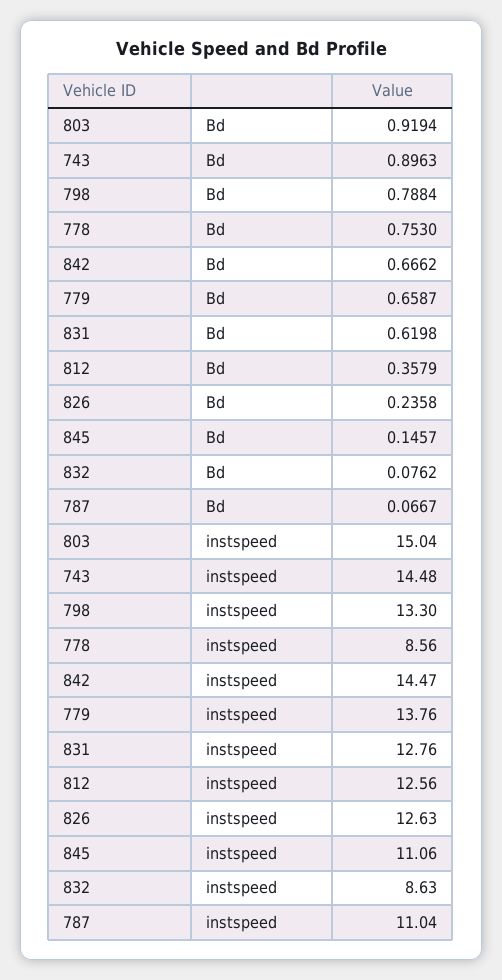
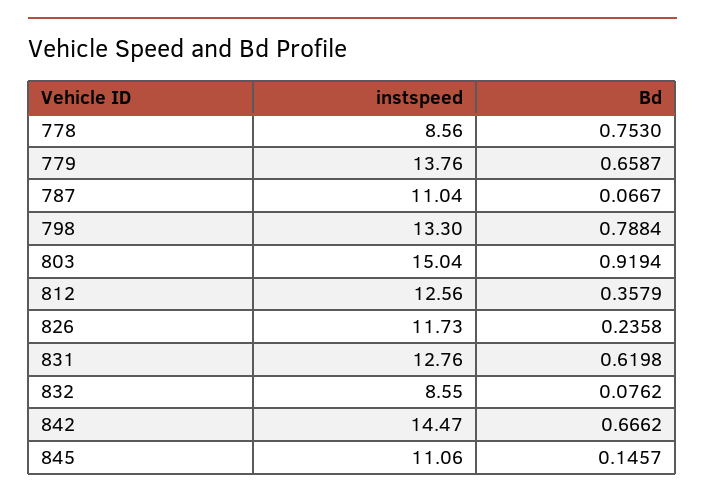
  {
    "803": {
      "Bd": 0.9194,
      "instspeed": 15.04
    },
-   "743": {
-     "Bd": 0.8963,
-     "instspeed": 14.48
-   },
    "798": {
      "Bd": 0.7884,
      "instspeed": 13.3
    },
    "778": {
      "Bd": 0.753,
      "instspeed": 8.56
    },
    "842": {
      "Bd": 0.6662,
      "instspeed": 14.47
    },
    "779": {
      "Bd": 0.6587,
      "instspeed": 13.76
    },
    "831": {
      "Bd": 0.6198,
      "instspeed": 12.76
    },
    "812": {
      "Bd": 0.3579,
      "instspeed": 12.56
    },
    "826": {
      "Bd": 0.2358,
-     "instspeed": 12.63
+     "instspeed": 11.73
    },
    "845": {
      "Bd": 0.1457,
      "instspeed": 11.06
    },
    "832": {
      "Bd": 0.0762,
-     "instspeed": 8.63
+     "instspeed": 8.55
    },
    "787": {
      "Bd": 0.0667,
      "instspeed": 11.04
    }
  }

